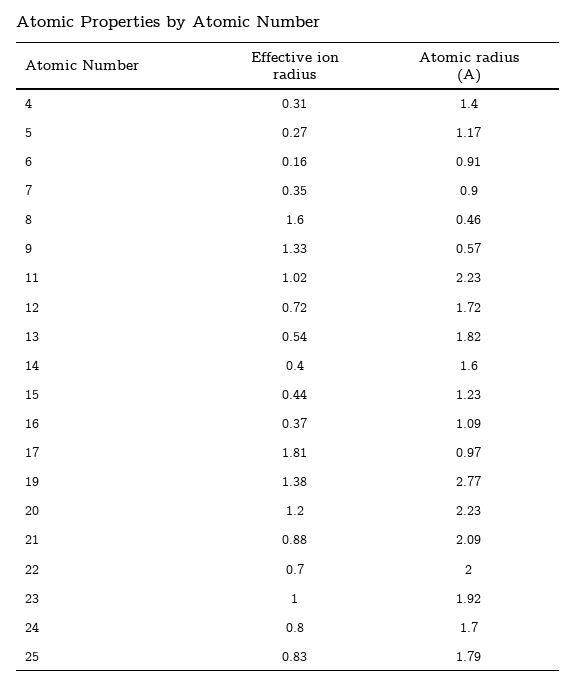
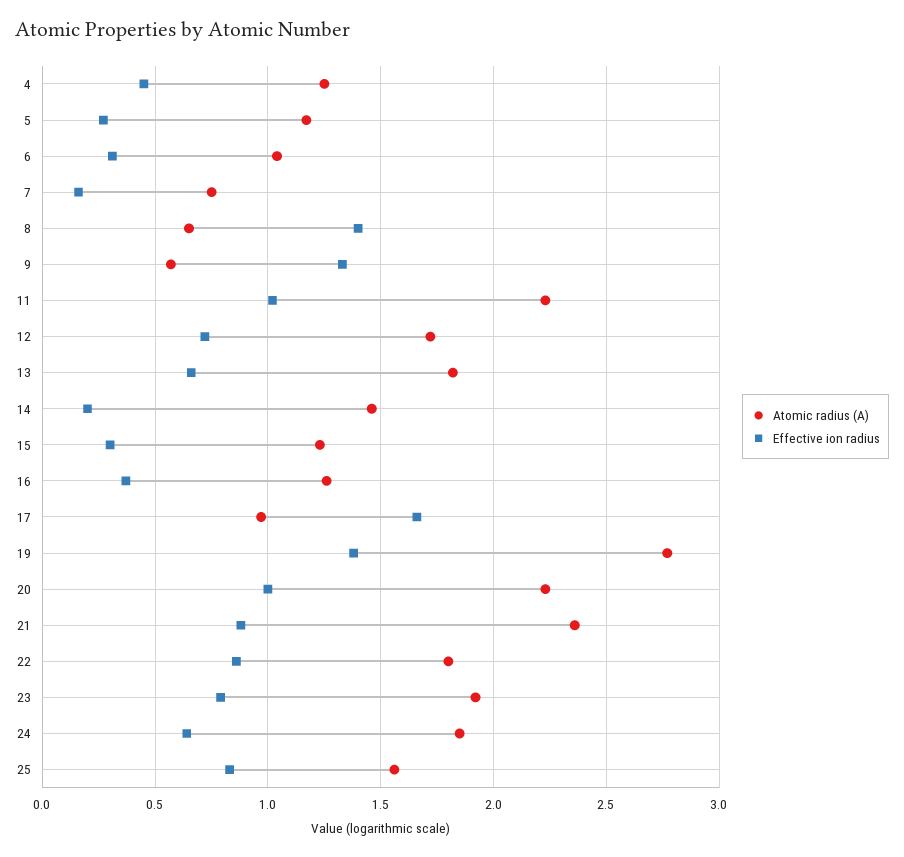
  {
    "Effective ion radius": {
-     "4": 0.31,
+     "4": 0.45,
      "5": 0.27,
-     "6": 0.16,
+     "6": 0.3,
-     "7": 0.35,
+     "7": 0.15,
-     "8": 1.6,
+     "8": 1.4,
      "9": 1.33,
      "11": 1.02,
      "12": 0.72,
-     "13": 0.54,
+     "13": 0.65,
-     "14": 0.4,
+     "14": 0.2,
-     "15": 0.44,
+     "15": 0.3,
      "16": 0.37,
-     "17": 1.81,
+     "17": 1.65,
      "19": 1.38,
-     "20": 1.2,
+     "20": 1,
      "21": 0.88,
-     "22": 0.7,
+     "22": 0.85,
-     "23": 1,
+     "23": 0.8,
-     "24": 0.8,
+     "24": 0.65,
      "25": 0.83
    },
    "Atomic radius (A)": {
-     "4": 1.4,
+     "4": 1.25,
      "5": 1.17,
-     "6": 0.91,
+     "6": 1.05,
-     "7": 0.9,
+     "7": 0.75,
-     "8": 0.46,
+     "8": 0.65,
      "9": 0.57,
      "11": 2.23,
      "12": 1.72,
      "13": 1.82,
-     "14": 1.6,
+     "14": 1.45,
      "15": 1.23,
-     "16": 1.09,
+     "16": 1.25,
      "17": 0.97,
      "19": 2.77,
      "20": 2.23,
-     "21": 2.09,
+     "21": 2.35,
-     "22": 2,
+     "22": 1.8,
      "23": 1.92,
-     "24": 1.7,
+     "24": 1.85,
-     "25": 1.79
+     "25": 1.55
    }
  }

